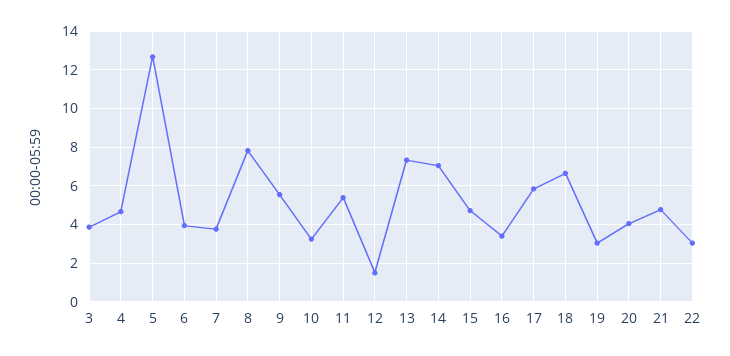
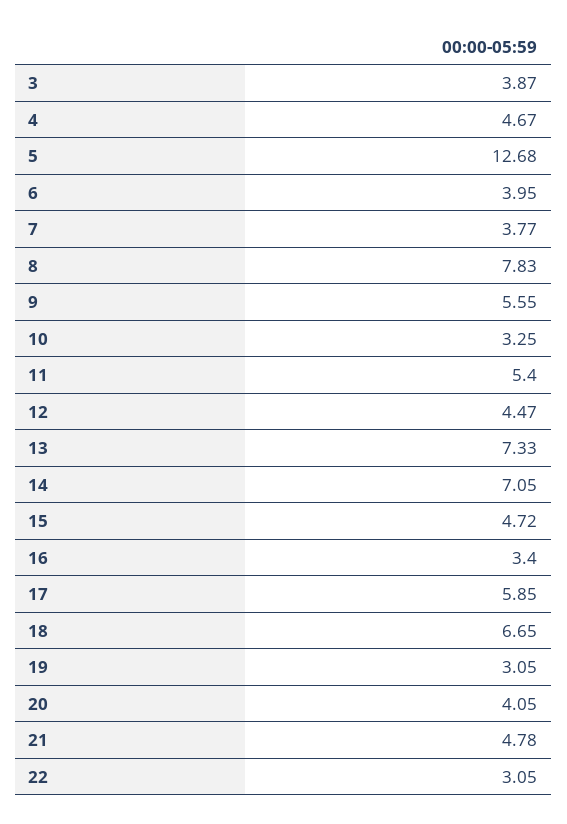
  {
    "3": 3.87,
    "4": 4.67,
    "5": 12.68,
    "6": 3.95,
    "7": 3.77,
    "8": 7.83,
    "9": 5.55,
    "10": 3.25,
    "11": 5.4,
-   "12": 1.5,
+   "12": 4.47,
    "13": 7.33,
    "14": 7.05,
    "15": 4.72,
    "16": 3.4,
    "17": 5.85,
    "18": 6.65,
    "19": 3.05,
    "20": 4.05,
    "21": 4.78,
    "22": 3.05
  }

